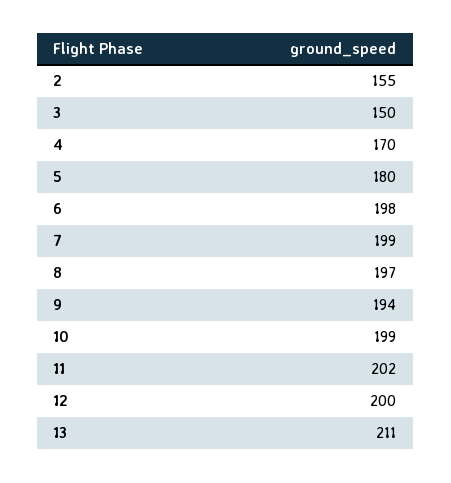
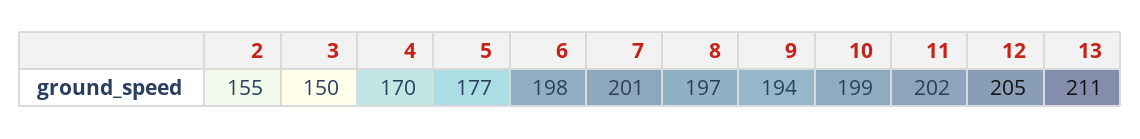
  {
    "2": 155,
    "3": 150,
    "4": 170,
-   "5": 180,
+   "5": 177,
    "6": 198,
-   "7": 199,
+   "7": 201,
    "8": 197,
    "9": 194,
    "10": 199,
    "11": 202,
-   "12": 200,
+   "12": 205,
    "13": 211
  }

